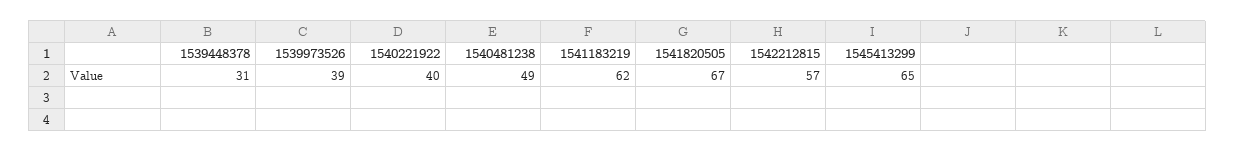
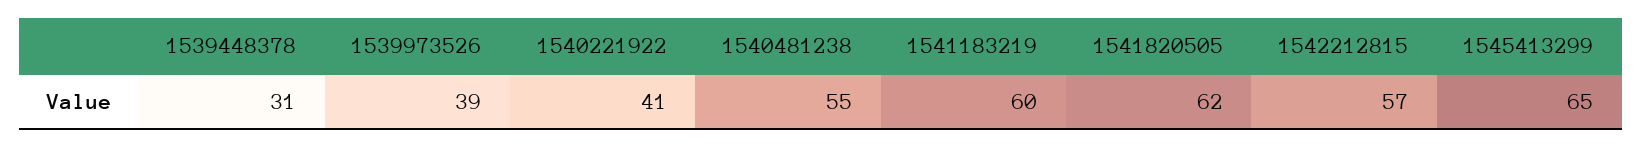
  {
    "1539448378": 31,
    "1539973526": 39,
-   "1540221922": 40,
+   "1540221922": 41,
-   "1540481238": 49,
+   "1540481238": 55,
-   "1541183219": 62,
+   "1541183219": 60,
-   "1541820505": 67,
+   "1541820505": 62,
    "1542212815": 57,
    "1545413299": 65
  }

